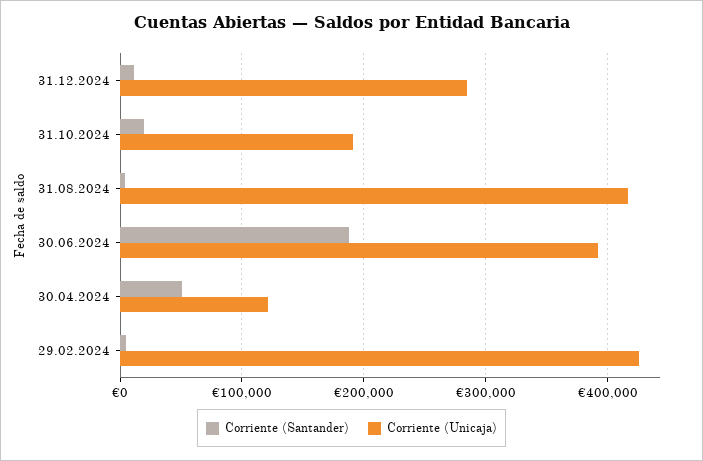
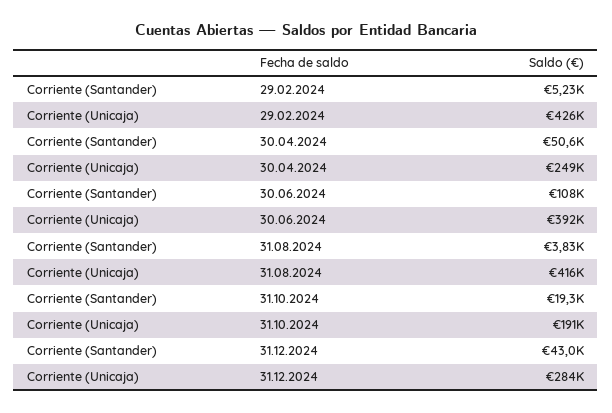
  {
    "Corriente (Santander)": {
-     "31.12.2024": 10000,
+     "31.12.2024": 43000,
      "31.10.2024": 19300,
      "31.08.2024": 3830,
-     "30.06.2024": 190000,
+     "30.06.2024": 108000,
      "30.04.2024": 50600,
      "29.02.2024": 5230
    },
    "Corriente (Unicaja)": {
      "31.12.2024": 284000,
      "31.10.2024": 191000,
      "31.08.2024": 416000,
      "30.06.2024": 392000,
-     "30.04.2024": 120000,
+     "30.04.2024": 249000,
      "29.02.2024": 426000
    }
  }

